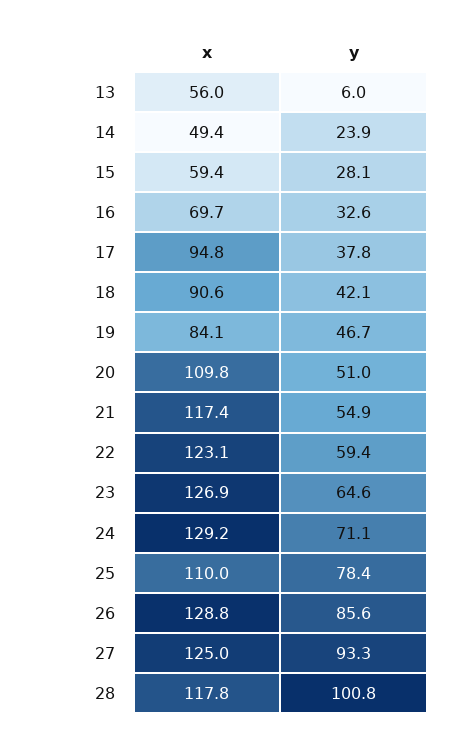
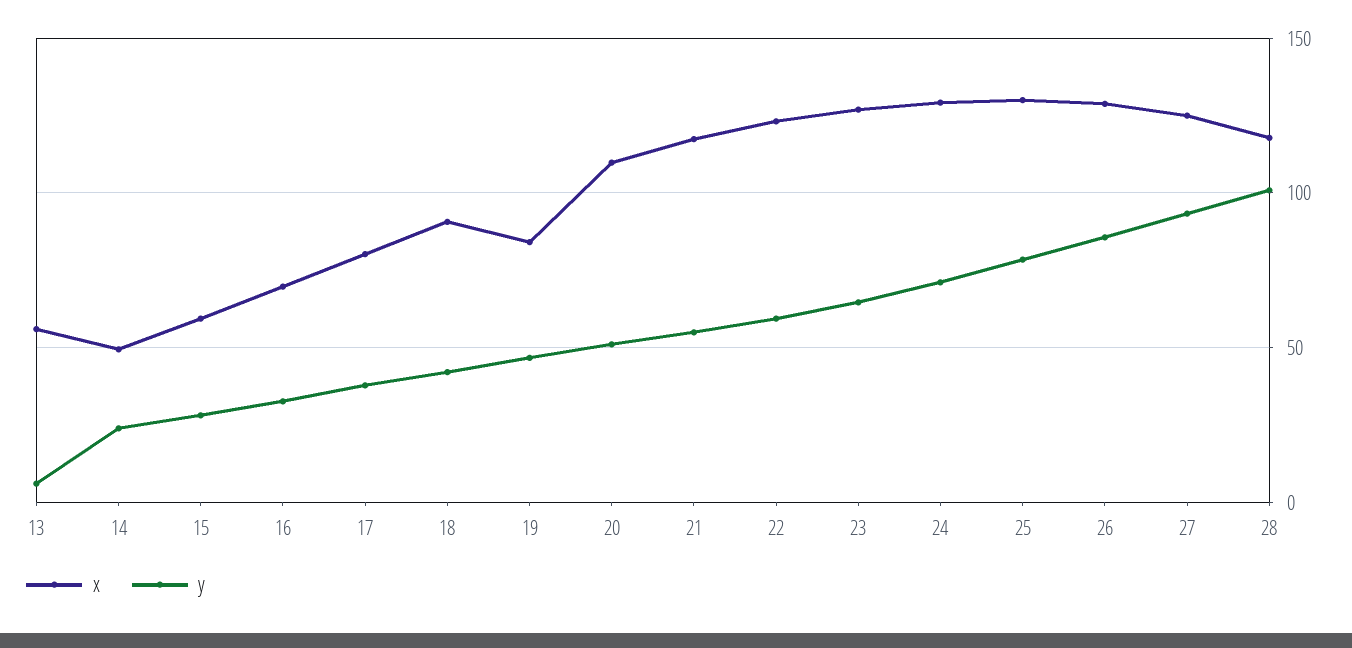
  {
    "x": {
      "13": 56,
      "14": 49.4,
      "15": 59.4,
      "16": 69.7,
-     "17": 94.8,
+     "17": 80,
      "18": 90.6,
      "19": 84.1,
      "20": 109.8,
      "21": 117.4,
      "22": 123.1,
      "23": 126.9,
      "24": 129.2,
-     "25": 110,
+     "25": 130,
      "26": 128.8,
      "27": 125,
      "28": 117.8
    },
    "y": {
      "13": 6,
      "14": 23.9,
      "15": 28.1,
      "16": 32.6,
      "17": 37.8,
      "18": 42.1,
      "19": 46.7,
      "20": 51,
      "21": 54.9,
      "22": 59.4,
      "23": 64.6,
      "24": 71.1,
      "25": 78.4,
      "26": 85.6,
      "27": 93.3,
      "28": 100.8
    }
  }

